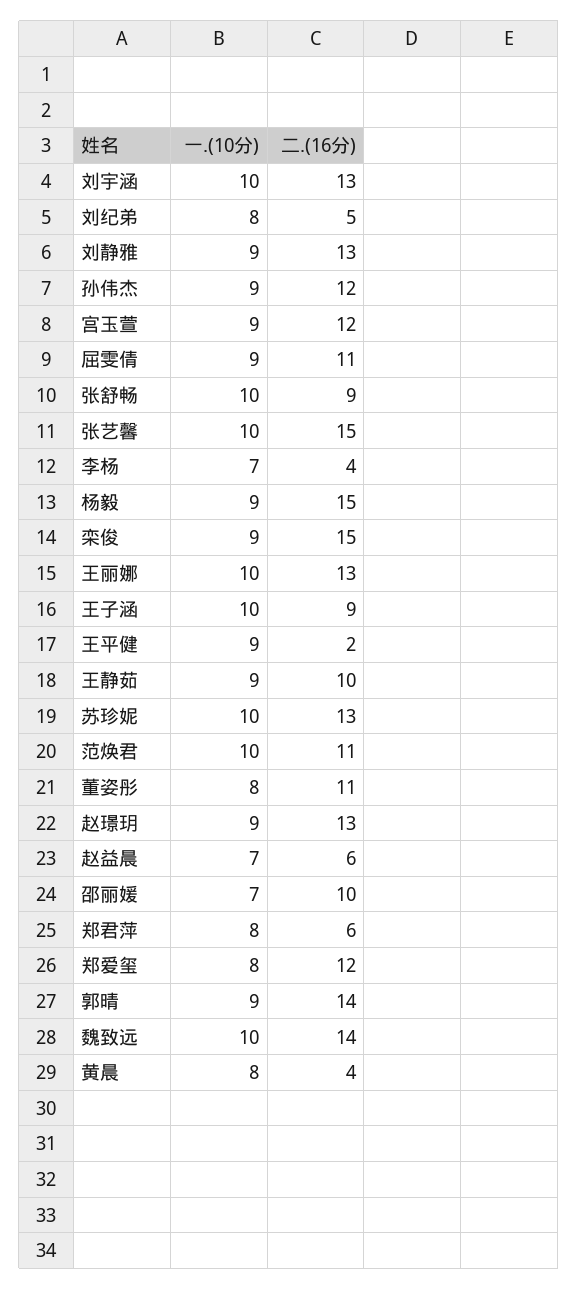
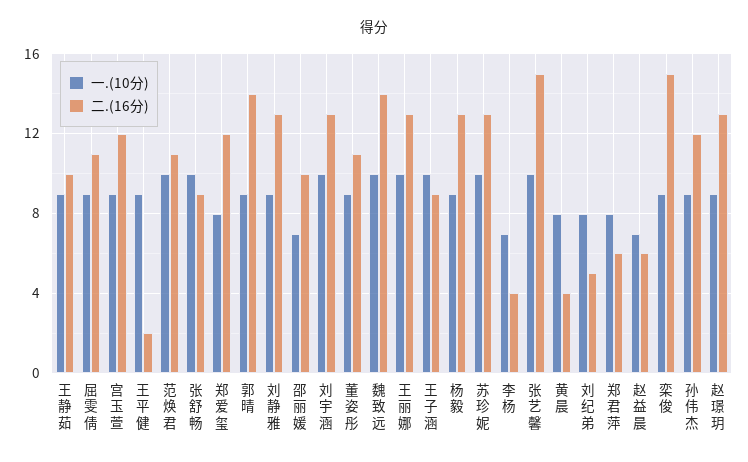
  {
    "一.(10分)": {
      "刘宇涵": 10,
      "刘纪弟": 8,
      "刘静雅": 9,
      "孙伟杰": 9,
      "宫玉萱": 9,
      "屈雯倩": 9,
      "张舒畅": 10,
      "张艺馨": 10,
      "李杨": 7,
      "杨毅": 9,
      "栾俊": 9,
      "王丽娜": 10,
      "王子涵": 10,
      "王平健": 9,
      "王静茹": 9,
      "苏珍妮": 10,
      "范焕君": 10,
-     "董姿彤": 8,
+     "董姿彤": 9,
      "赵璟玥": 9,
      "赵益晨": 7,
      "邵丽媛": 7,
      "郑君萍": 8,
      "郑爱玺": 8,
      "郭晴": 9,
      "魏致远": 10,
      "黄晨": 8
    },
    "二.(16分)": {
      "刘宇涵": 13,
      "刘纪弟": 5,
      "刘静雅": 13,
      "孙伟杰": 12,
      "宫玉萱": 12,
      "屈雯倩": 11,
      "张舒畅": 9,
      "张艺馨": 15,
      "李杨": 4,
-     "杨毅": 15,
+     "杨毅": 13,
      "栾俊": 15,
      "王丽娜": 13,
      "王子涵": 9,
      "王平健": 2,
      "王静茹": 10,
      "苏珍妮": 13,
      "范焕君": 11,
      "董姿彤": 11,
      "赵璟玥": 13,
      "赵益晨": 6,
      "邵丽媛": 10,
      "郑君萍": 6,
      "郑爱玺": 12,
      "郭晴": 14,
      "魏致远": 14,
      "黄晨": 4
    }
  }

